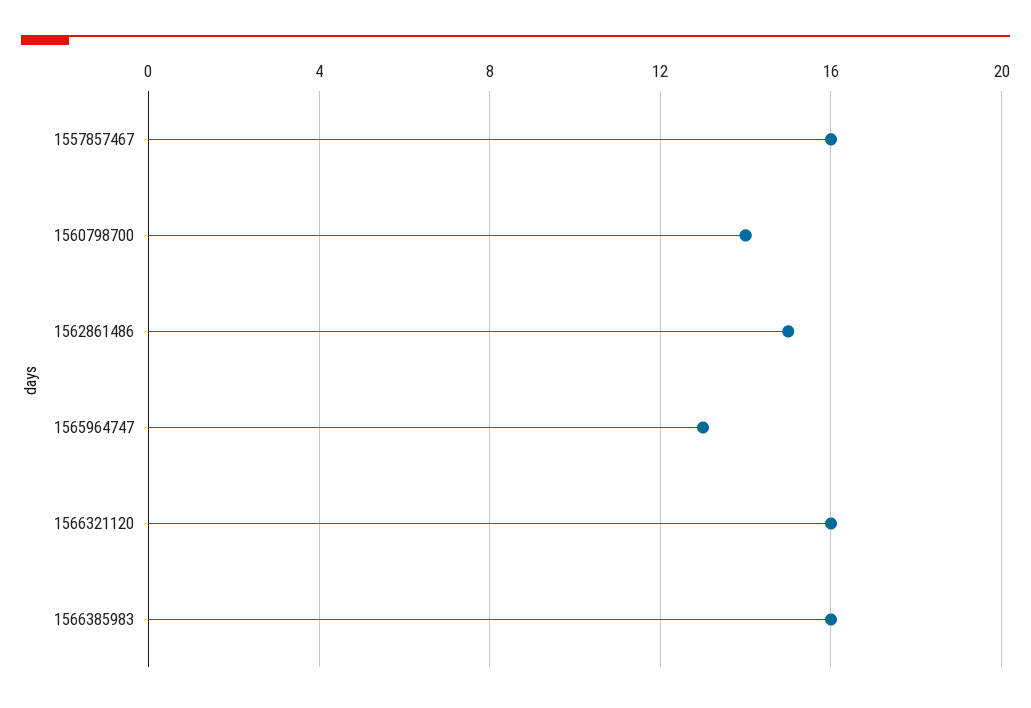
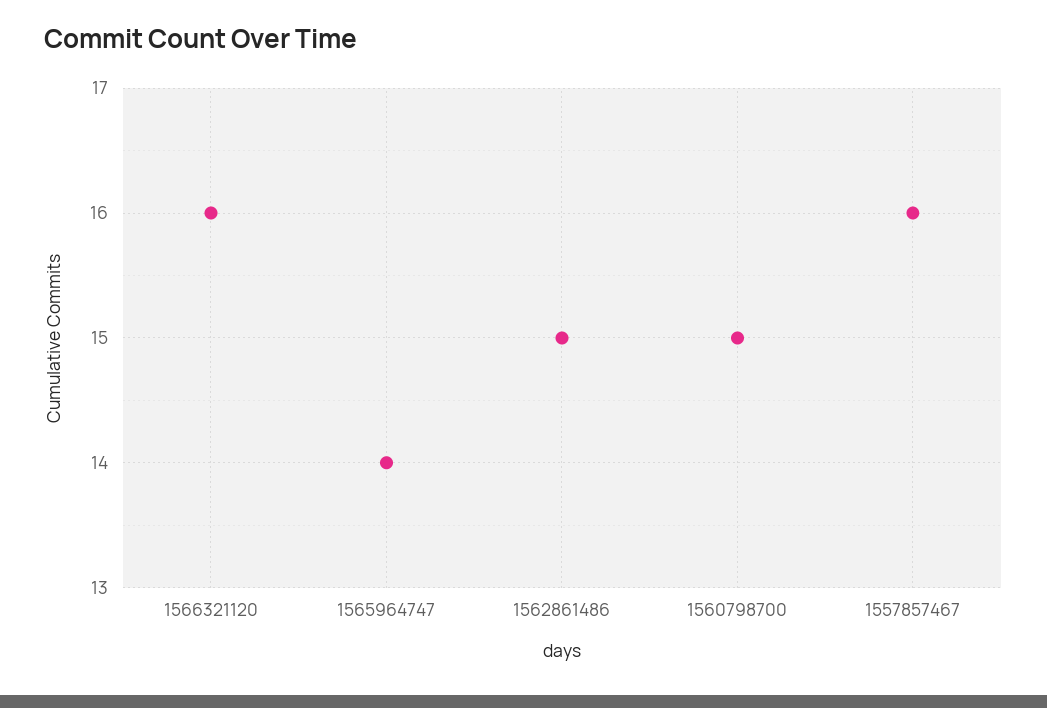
  {
    "1557857467": 16,
-   "1560798700": 14,
+   "1560798700": 15,
    "1562861486": 15,
-   "1565964747": 13,
+   "1565964747": 14,
-   "1566321120": 16,
+   "1566321120": 16
-   "1566385983": 16
  }

